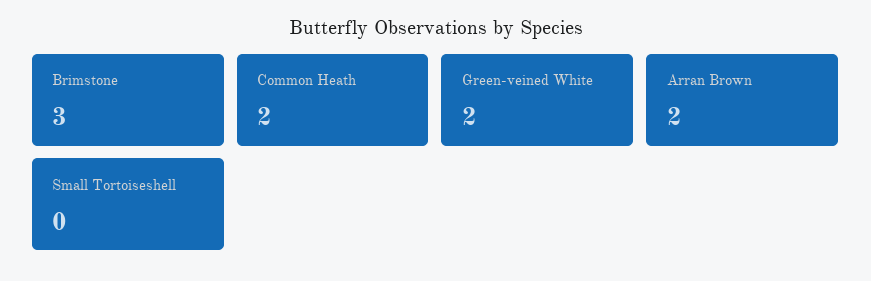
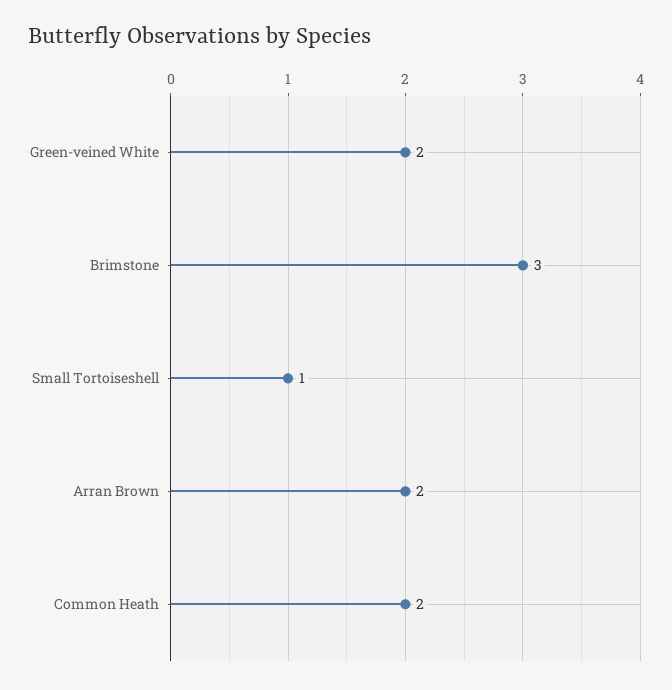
  {
    "Brimstone": 3,
    "Common Heath": 2,
    "Green-veined White": 2,
    "Arran Brown": 2,
-   "Small Tortoiseshell": 0
+   "Small Tortoiseshell": 1
  }

